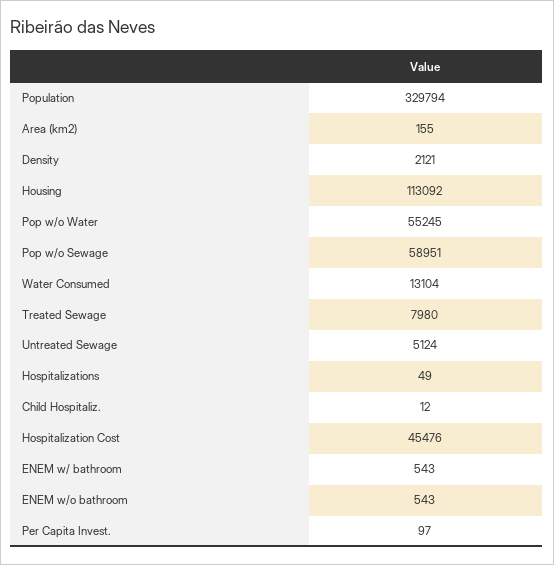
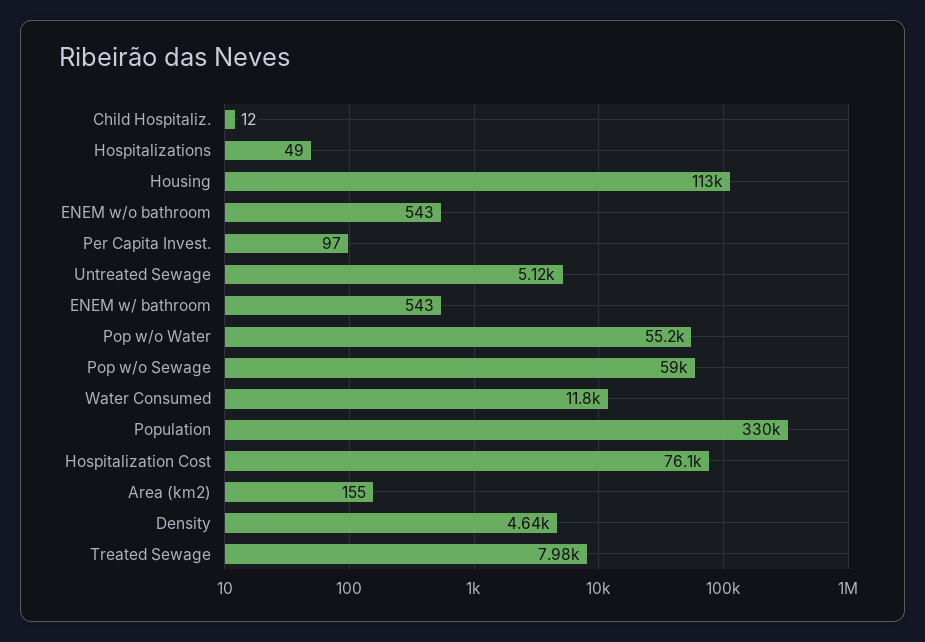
  {
    "Population": 329794,
    "Area (km2)": 155,
-   "Density": 2121,
+   "Density": 4640,
    "Housing": 113092,
    "Pop w/o Water": 55245,
    "Pop w/o Sewage": 58951,
-   "Water Consumed": 13104,
+   "Water Consumed": 11800,
    "Treated Sewage": 7980,
    "Untreated Sewage": 5124,
    "Hospitalizations": 49,
    "Child Hospitaliz.": 12,
-   "Hospitalization Cost": 45476,
+   "Hospitalization Cost": 76100,
    "ENEM w/ bathroom": 543,
    "ENEM w/o bathroom": 543,
    "Per Capita Invest.": 97
  }

